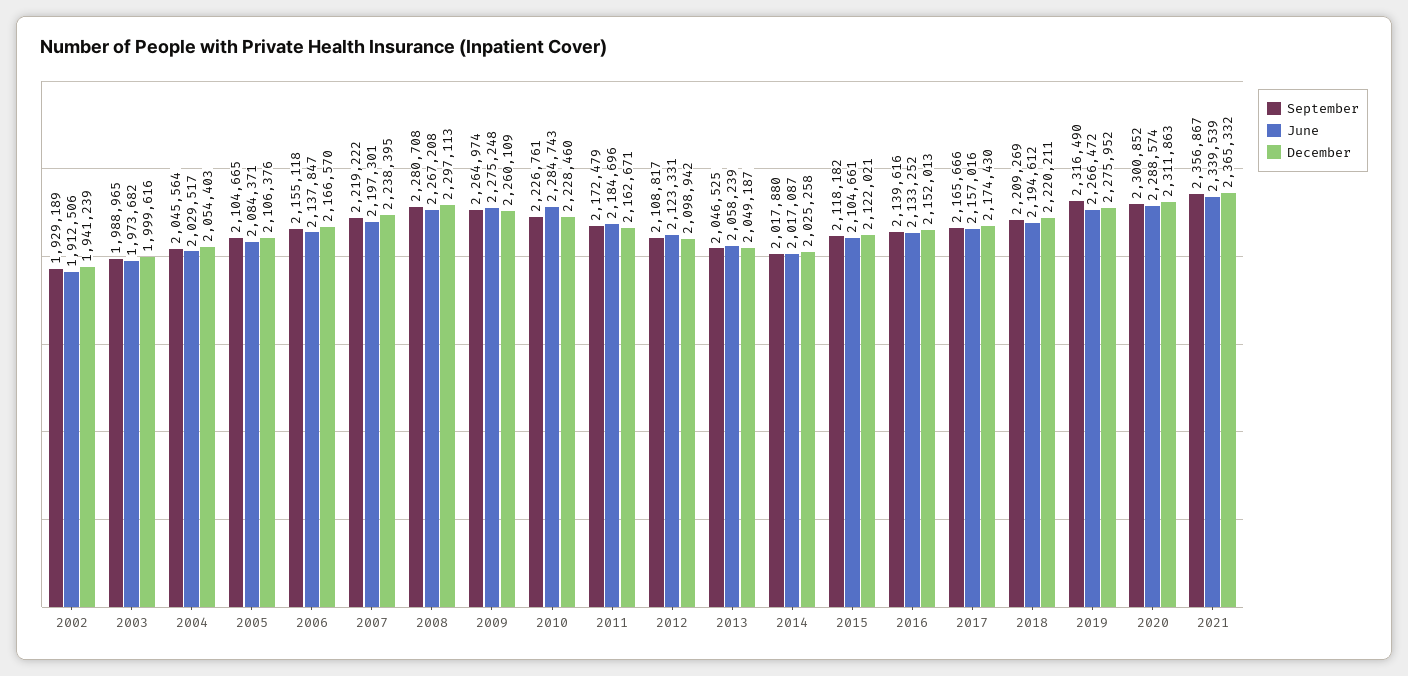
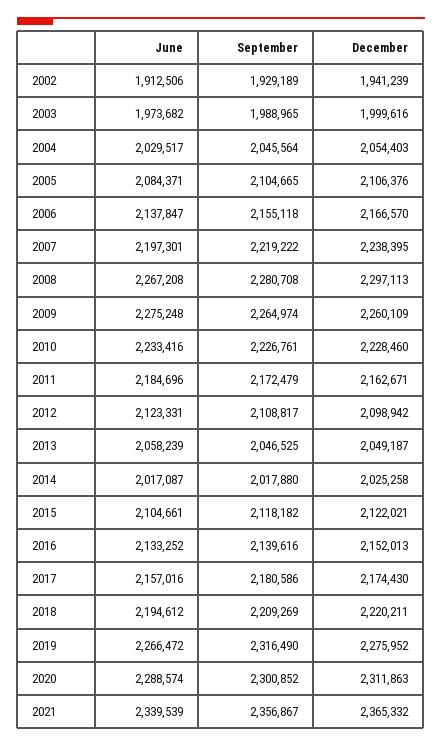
  {
    "September": {
      "2002": 1929189,
      "2003": 1988965,
      "2004": 2045564,
      "2005": 2104665,
      "2006": 2155118,
      "2007": 2219222,
      "2008": 2280708,
      "2009": 2264974,
      "2010": 2226761,
      "2011": 2172479,
      "2012": 2108817,
      "2013": 2046525,
      "2014": 2017880,
      "2015": 2118182,
      "2016": 2139616,
-     "2017": 2165666,
+     "2017": 2180586,
      "2018": 2209269,
      "2019": 2316490,
      "2020": 2300852,
      "2021": 2356867
    },
    "June": {
      "2002": 1912506,
      "2003": 1973682,
      "2004": 2029517,
      "2005": 2084371,
      "2006": 2137847,
      "2007": 2197301,
      "2008": 2267208,
      "2009": 2275248,
-     "2010": 2284743,
+     "2010": 2233416,
      "2011": 2184696,
      "2012": 2123331,
      "2013": 2058239,
      "2014": 2017087,
      "2015": 2104661,
      "2016": 2133252,
      "2017": 2157016,
      "2018": 2194612,
      "2019": 2266472,
      "2020": 2288574,
      "2021": 2339539
    },
    "December": {
      "2002": 1941239,
      "2003": 1999616,
      "2004": 2054403,
      "2005": 2106376,
      "2006": 2166570,
      "2007": 2238395,
      "2008": 2297113,
      "2009": 2260109,
      "2010": 2228460,
      "2011": 2162671,
      "2012": 2098942,
      "2013": 2049187,
      "2014": 2025258,
      "2015": 2122021,
      "2016": 2152013,
      "2017": 2174430,
      "2018": 2220211,
      "2019": 2275952,
      "2020": 2311863,
      "2021": 2365332
    }
  }

